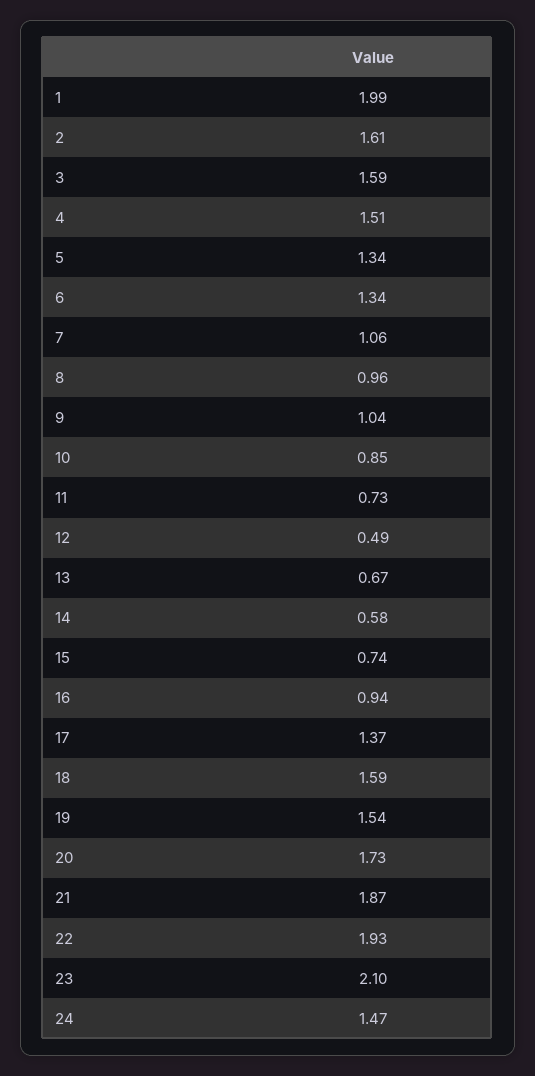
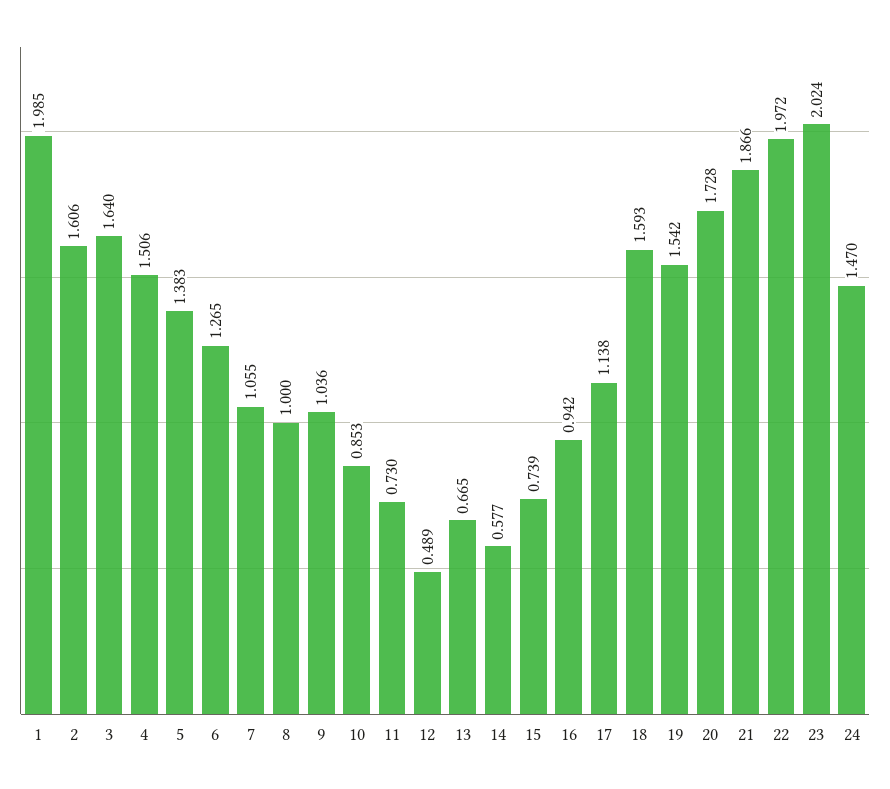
  {
    "1": 1.985,
    "2": 1.606,
-   "3": 1.59,
+   "3": 1.64,
    "4": 1.506,
-   "5": 1.34,
+   "5": 1.383,
-   "6": 1.34,
+   "6": 1.265,
    "7": 1.055,
-   "8": 0.96,
+   "8": 1,
    "9": 1.036,
    "10": 0.853,
    "11": 0.73,
    "12": 0.489,
    "13": 0.665,
    "14": 0.577,
    "15": 0.739,
    "16": 0.942,
-   "17": 1.37,
+   "17": 1.138,
    "18": 1.593,
    "19": 1.542,
    "20": 1.728,
    "21": 1.866,
-   "22": 1.93,
+   "22": 1.972,
-   "23": 2.1,
+   "23": 2.024,
    "24": 1.47
  }

